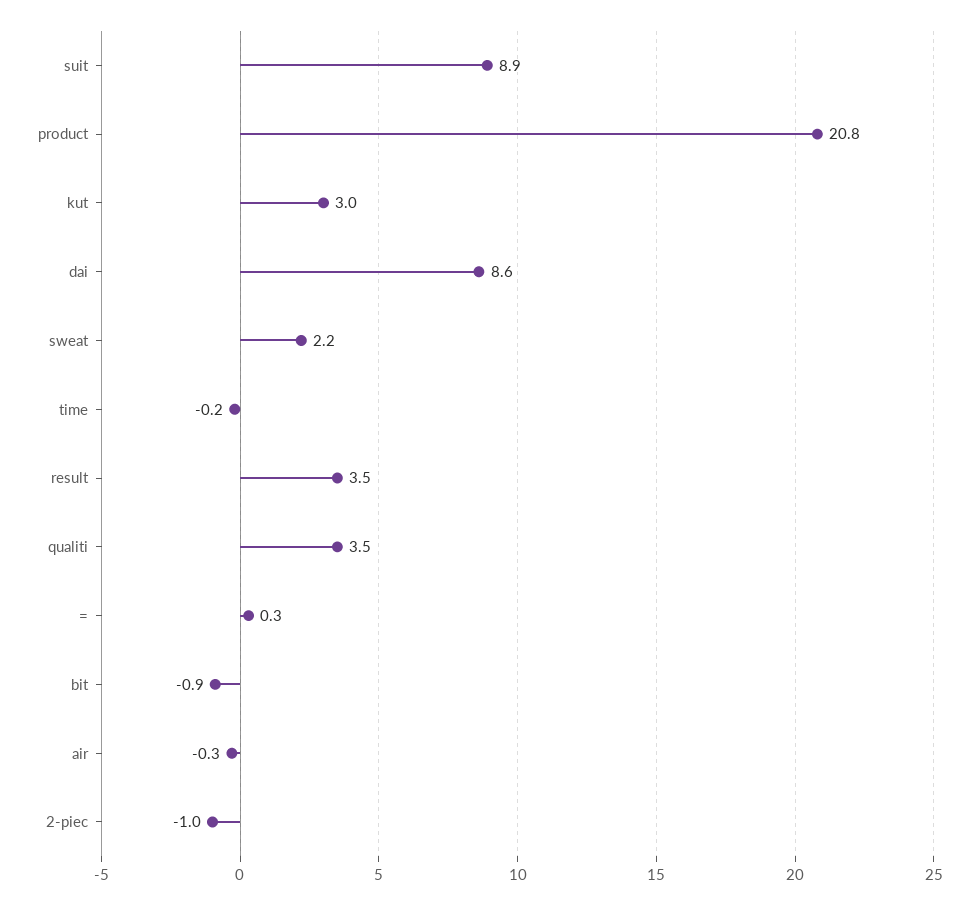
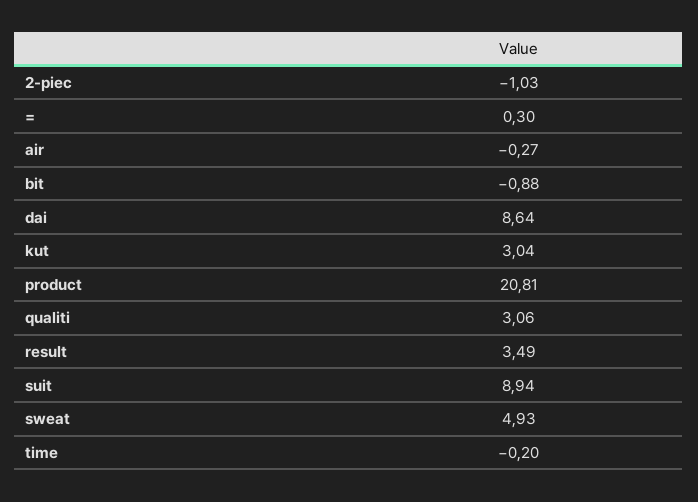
  {
    "suit": 8.94,
    "product": 20.81,
    "kut": 3.04,
    "dai": 8.64,
-   "sweat": 2.2,
+   "sweat": 4.93,
    "time": -0.2,
    "result": 3.49,
-   "qualiti": 3.5,
+   "qualiti": 3.06,
    "=": 0.3,
    "bit": -0.88,
    "air": -0.27,
    "2-piec": -1.03
  }

